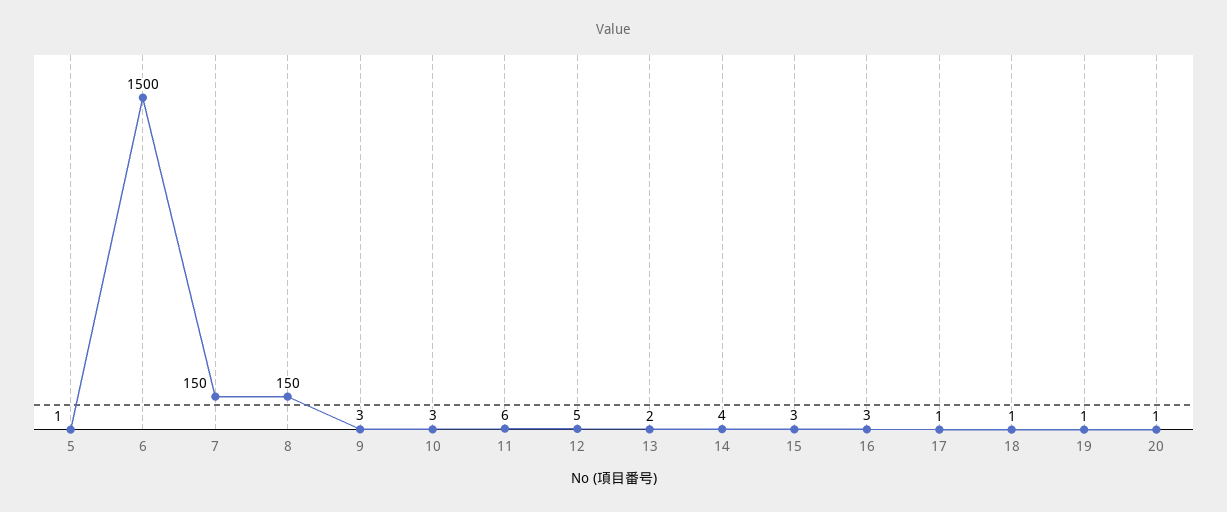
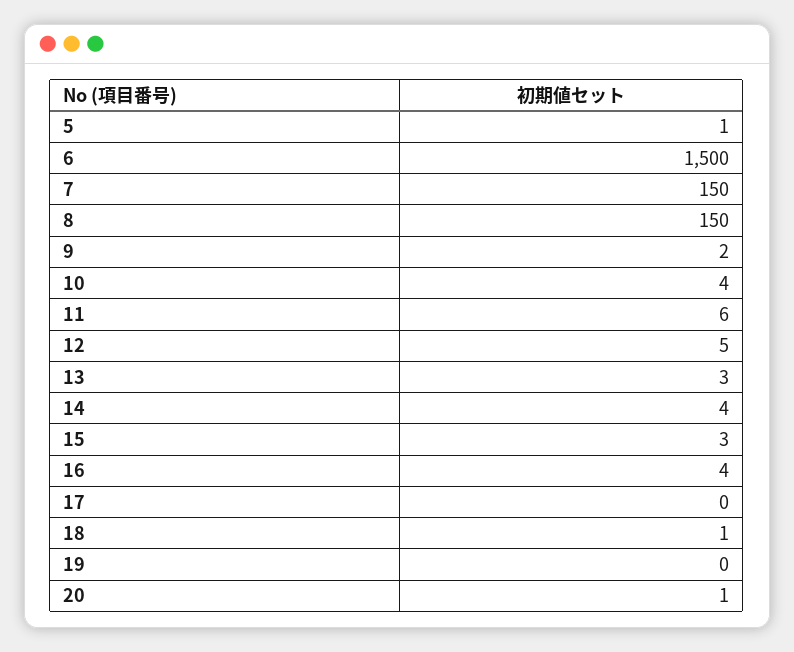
  {
    "5": 1,
    "6": 1500,
    "7": 150,
    "8": 150,
-   "9": 3,
+   "9": 2,
-   "10": 3,
+   "10": 4,
    "11": 6,
    "12": 5,
-   "13": 2,
+   "13": 3,
    "14": 4,
    "15": 3,
-   "16": 3,
+   "16": 4,
-   "17": 1,
+   "17": 0,
    "18": 1,
-   "19": 1,
+   "19": 0,
    "20": 1
  }

